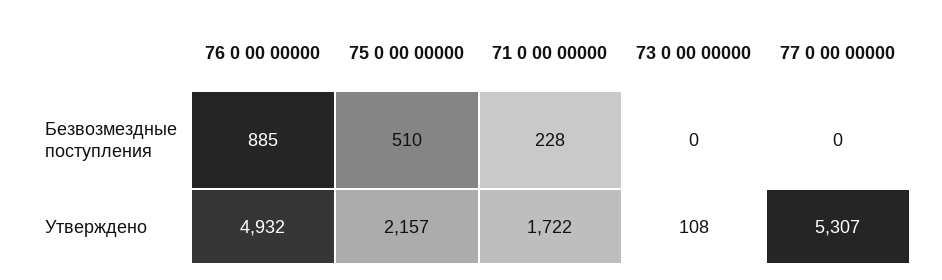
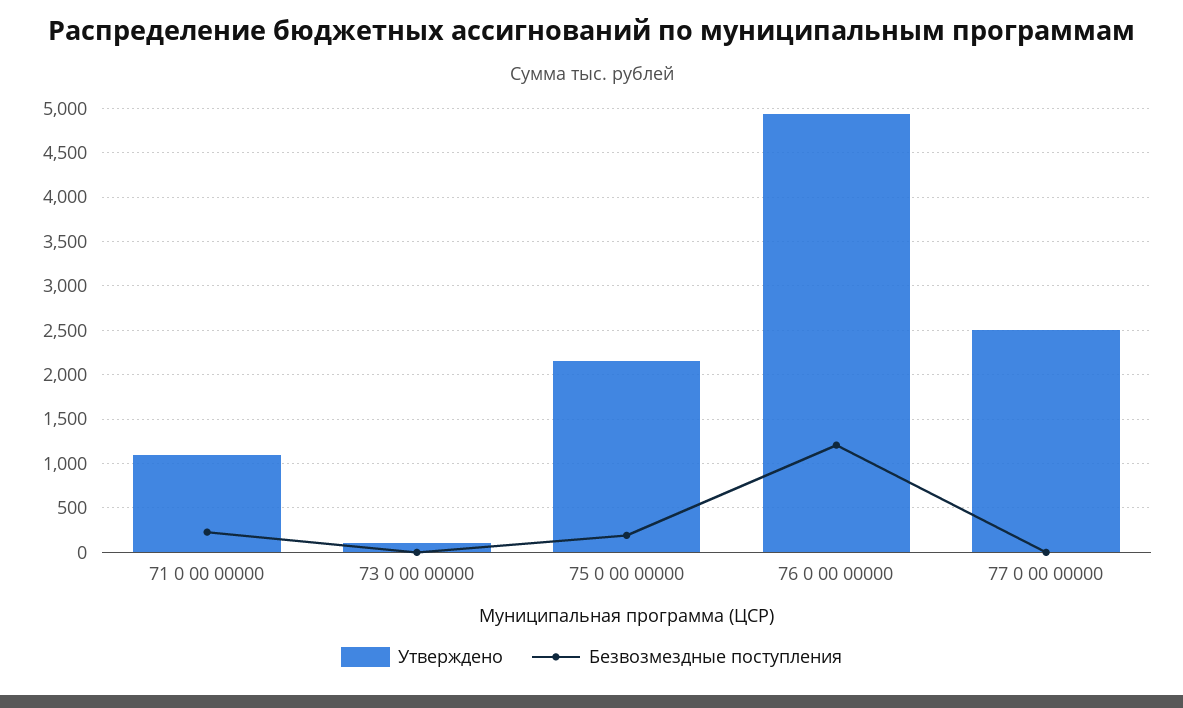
  {
    "Безвозмездные поступления": {
-     "76 0 00 00000": 885,
+     "76 0 00 00000": 1200,
-     "75 0 00 00000": 510,
+     "75 0 00 00000": 200,
      "71 0 00 00000": 228,
      "73 0 00 00000": 0,
      "77 0 00 00000": 0
    },
    "Утверждено": {
      "76 0 00 00000": 4932,
      "75 0 00 00000": 2157,
-     "71 0 00 00000": 1722,
+     "71 0 00 00000": 1100,
      "73 0 00 00000": 108,
-     "77 0 00 00000": 5307
+     "77 0 00 00000": 2500
    }
  }

